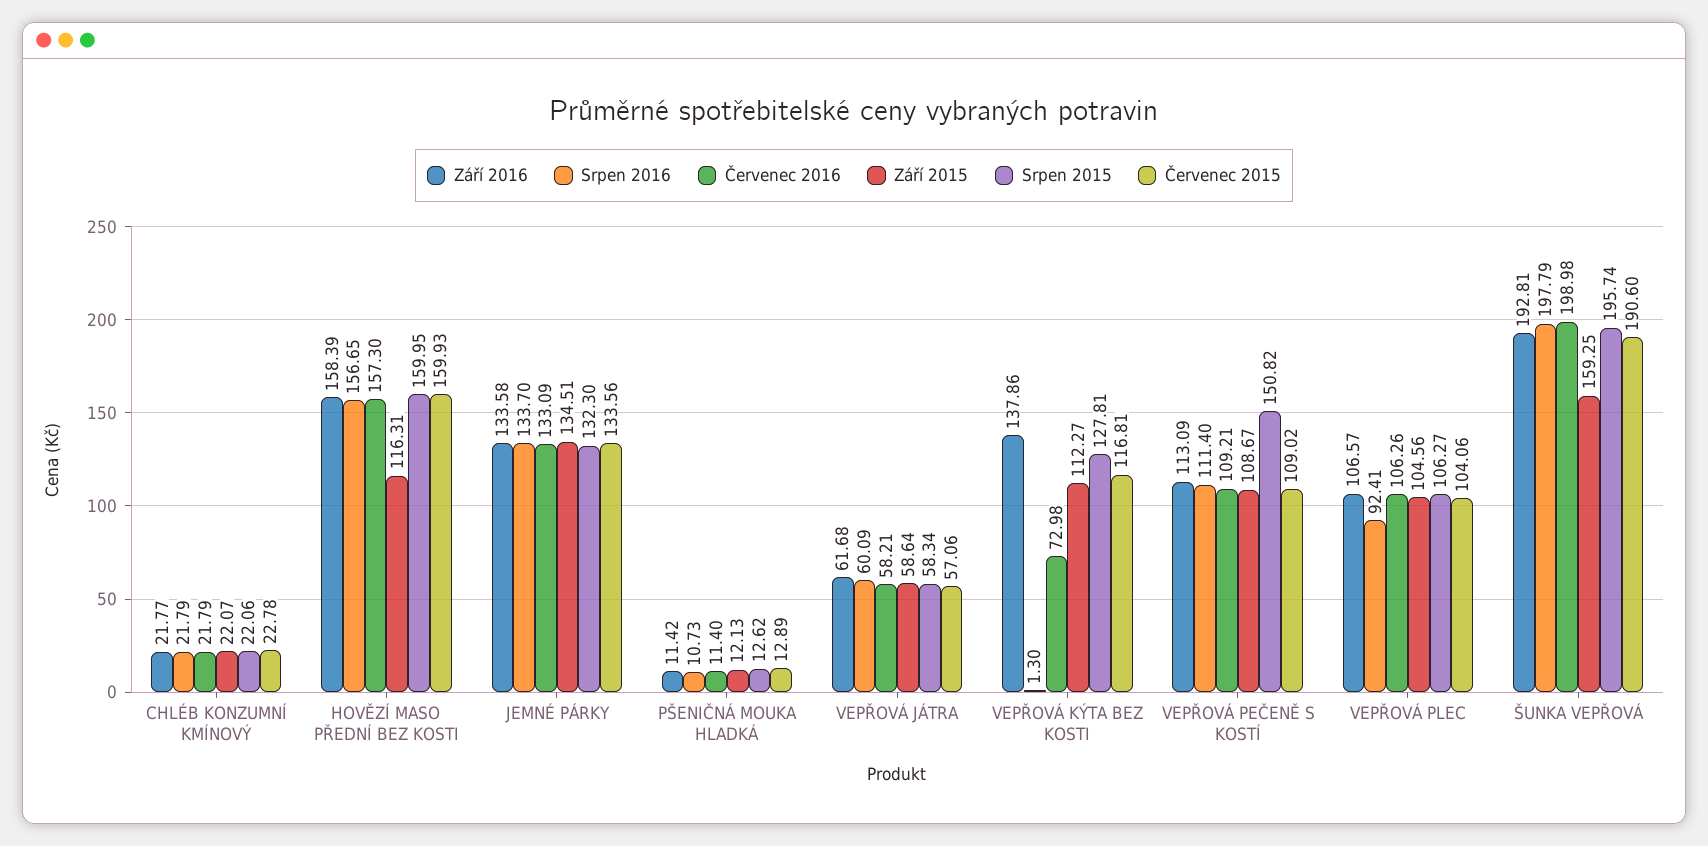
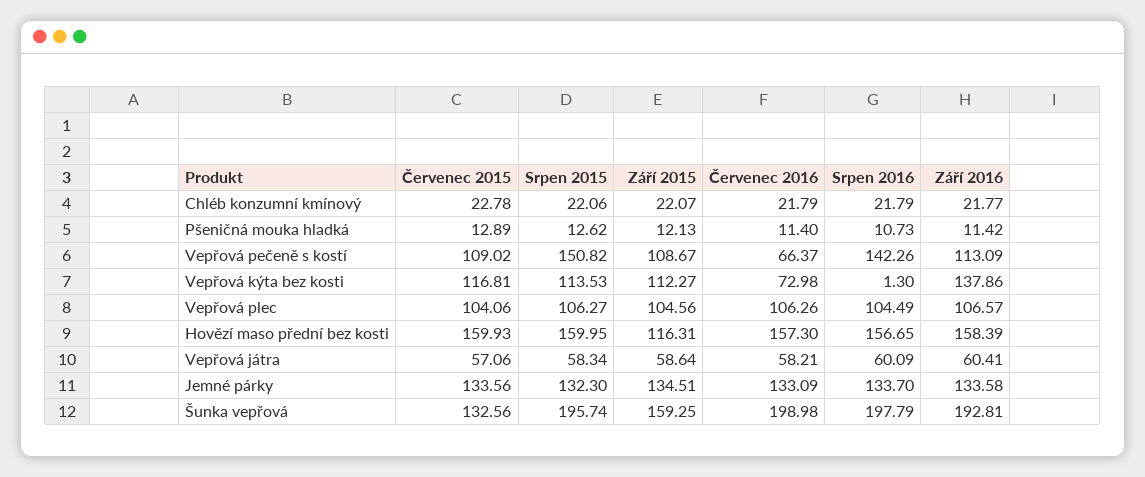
  {
    "Září 2016": {
      "CHLÉB KONZUMNÍ KMÍNOVÝ": 21.77,
      "HOVĚZÍ MASO PŘEDNÍ BEZ KOSTI": 158.39,
      "JEMNÉ PÁRKY": 133.58,
      "PŠENIČNÁ MOUKA HLADKÁ": 11.42,
-     "VEPŘOVÁ JÁTRA": 61.68,
+     "VEPŘOVÁ JÁTRA": 60.41,
      "VEPŘOVÁ KÝTA BEZ KOSTI": 137.86,
      "VEPŘOVÁ PEČENĚ S KOSTÍ": 113.09,
      "VEPŘOVÁ PLEC": 106.57,
      "ŠUNKA VEPŘOVÁ": 192.81
    },
    "Srpen 2016": {
      "CHLÉB KONZUMNÍ KMÍNOVÝ": 21.79,
      "HOVĚZÍ MASO PŘEDNÍ BEZ KOSTI": 156.65,
      "JEMNÉ PÁRKY": 133.7,
      "PŠENIČNÁ MOUKA HLADKÁ": 10.73,
      "VEPŘOVÁ JÁTRA": 60.09,
      "VEPŘOVÁ KÝTA BEZ KOSTI": 1.3,
-     "VEPŘOVÁ PEČENĚ S KOSTÍ": 111.4,
+     "VEPŘOVÁ PEČENĚ S KOSTÍ": 142.26,
-     "VEPŘOVÁ PLEC": 92.41,
+     "VEPŘOVÁ PLEC": 104.49,
      "ŠUNKA VEPŘOVÁ": 197.79
    },
    "Červenec 2016": {
      "CHLÉB KONZUMNÍ KMÍNOVÝ": 21.79,
      "HOVĚZÍ MASO PŘEDNÍ BEZ KOSTI": 157.3,
      "JEMNÉ PÁRKY": 133.09,
      "PŠENIČNÁ MOUKA HLADKÁ": 11.4,
      "VEPŘOVÁ JÁTRA": 58.21,
      "VEPŘOVÁ KÝTA BEZ KOSTI": 72.98,
-     "VEPŘOVÁ PEČENĚ S KOSTÍ": 109.21,
+     "VEPŘOVÁ PEČENĚ S KOSTÍ": 66.37,
      "VEPŘOVÁ PLEC": 106.26,
      "ŠUNKA VEPŘOVÁ": 198.98
    },
    "Září 2015": {
      "CHLÉB KONZUMNÍ KMÍNOVÝ": 22.07,
      "HOVĚZÍ MASO PŘEDNÍ BEZ KOSTI": 116.31,
      "JEMNÉ PÁRKY": 134.51,
      "PŠENIČNÁ MOUKA HLADKÁ": 12.13,
      "VEPŘOVÁ JÁTRA": 58.64,
      "VEPŘOVÁ KÝTA BEZ KOSTI": 112.27,
      "VEPŘOVÁ PEČENĚ S KOSTÍ": 108.67,
      "VEPŘOVÁ PLEC": 104.56,
      "ŠUNKA VEPŘOVÁ": 159.25
    },
    "Srpen 2015": {
      "CHLÉB KONZUMNÍ KMÍNOVÝ": 22.06,
      "HOVĚZÍ MASO PŘEDNÍ BEZ KOSTI": 159.95,
      "JEMNÉ PÁRKY": 132.3,
      "PŠENIČNÁ MOUKA HLADKÁ": 12.62,
      "VEPŘOVÁ JÁTRA": 58.34,
-     "VEPŘOVÁ KÝTA BEZ KOSTI": 127.81,
+     "VEPŘOVÁ KÝTA BEZ KOSTI": 113.53,
      "VEPŘOVÁ PEČENĚ S KOSTÍ": 150.82,
      "VEPŘOVÁ PLEC": 106.27,
      "ŠUNKA VEPŘOVÁ": 195.74
    },
    "Červenec 2015": {
      "CHLÉB KONZUMNÍ KMÍNOVÝ": 22.78,
      "HOVĚZÍ MASO PŘEDNÍ BEZ KOSTI": 159.93,
      "JEMNÉ PÁRKY": 133.56,
      "PŠENIČNÁ MOUKA HLADKÁ": 12.89,
      "VEPŘOVÁ JÁTRA": 57.06,
      "VEPŘOVÁ KÝTA BEZ KOSTI": 116.81,
      "VEPŘOVÁ PEČENĚ S KOSTÍ": 109.02,
      "VEPŘOVÁ PLEC": 104.06,
-     "ŠUNKA VEPŘOVÁ": 190.6
+     "ŠUNKA VEPŘOVÁ": 132.56
    }
  }

